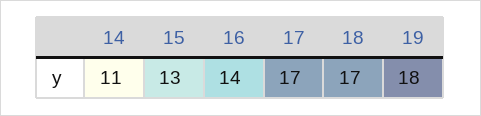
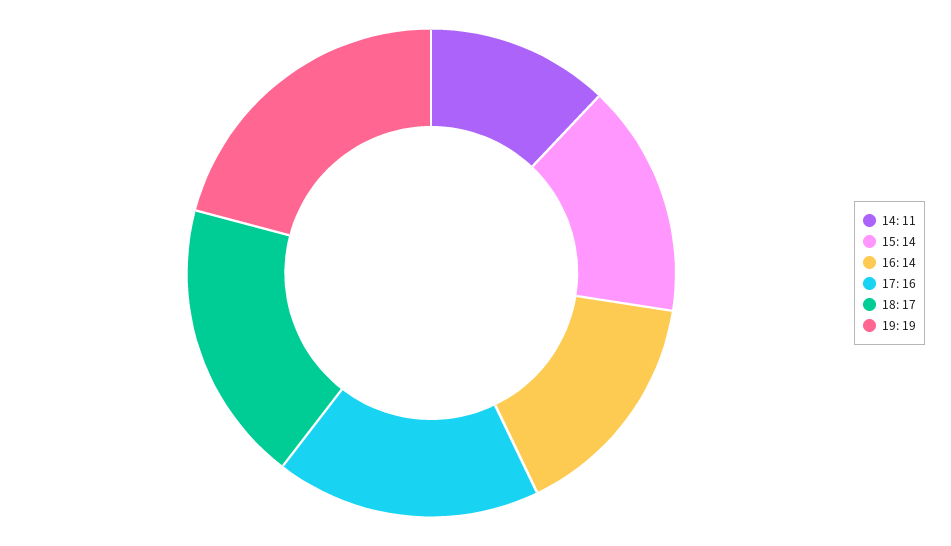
  {
    "14": 11,
-   "15": 13,
+   "15": 14,
    "16": 14,
-   "17": 17,
+   "17": 16,
    "18": 17,
-   "19": 18
+   "19": 19
  }

